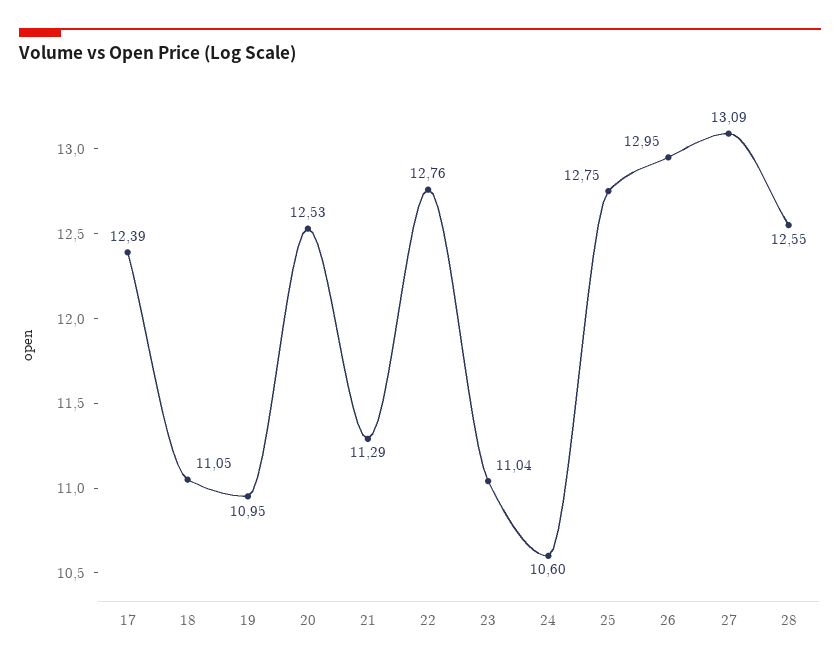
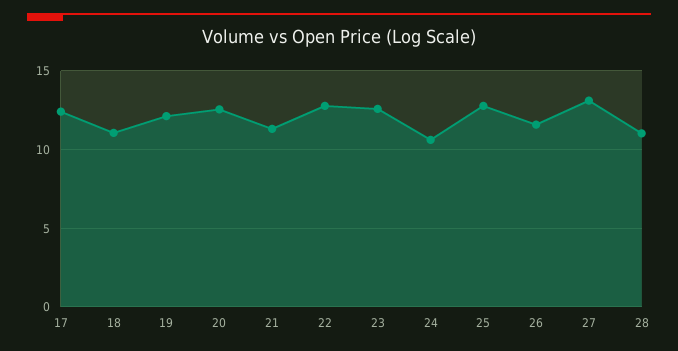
  {
    "17": 12.39,
    "18": 11.05,
-   "19": 10.95,
+   "19": 12,
    "20": 12.53,
    "21": 11.29,
    "22": 12.76,
-   "23": 11.04,
+   "23": 12.5,
    "24": 10.6,
    "25": 12.75,
-   "26": 12.95,
+   "26": 11.5,
    "27": 13.09,
-   "28": 12.55
+   "28": 11
  }

